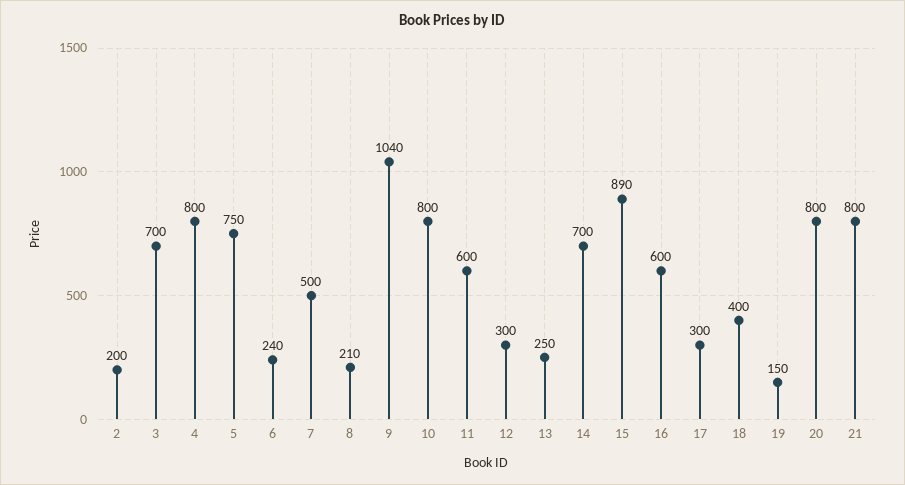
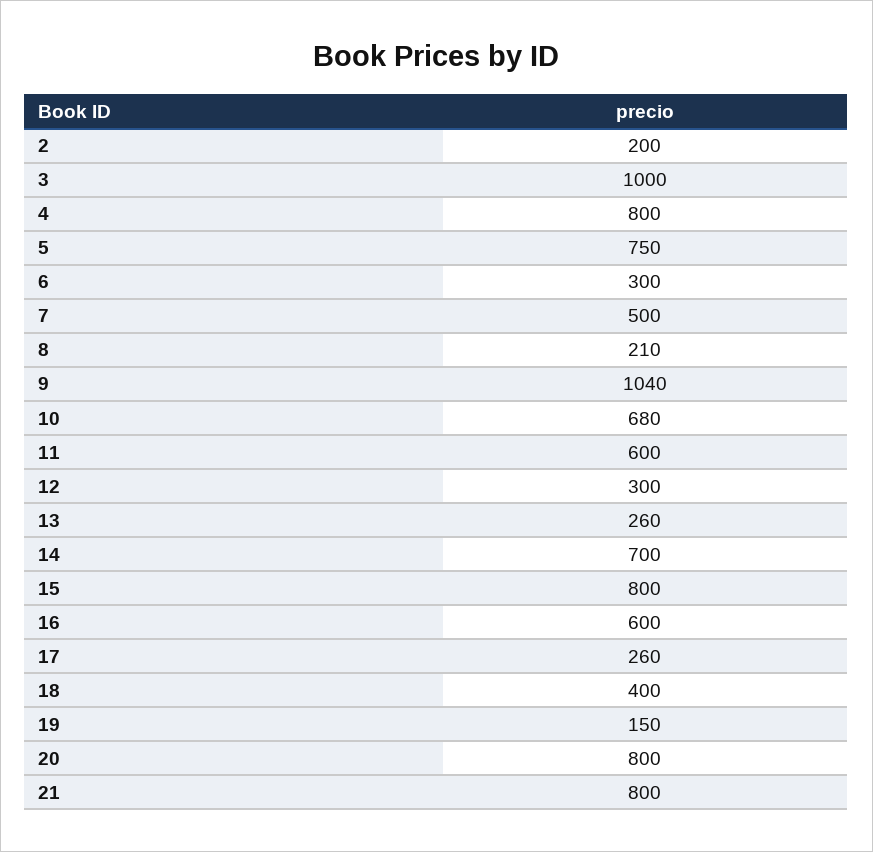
  {
    "2": 200,
-   "3": 700,
+   "3": 1000,
    "4": 800,
    "5": 750,
-   "6": 240,
+   "6": 300,
    "7": 500,
    "8": 210,
    "9": 1040,
-   "10": 800,
+   "10": 680,
    "11": 600,
    "12": 300,
-   "13": 250,
+   "13": 260,
    "14": 700,
-   "15": 890,
+   "15": 800,
    "16": 600,
-   "17": 300,
+   "17": 260,
    "18": 400,
    "19": 150,
    "20": 800,
    "21": 800
  }

